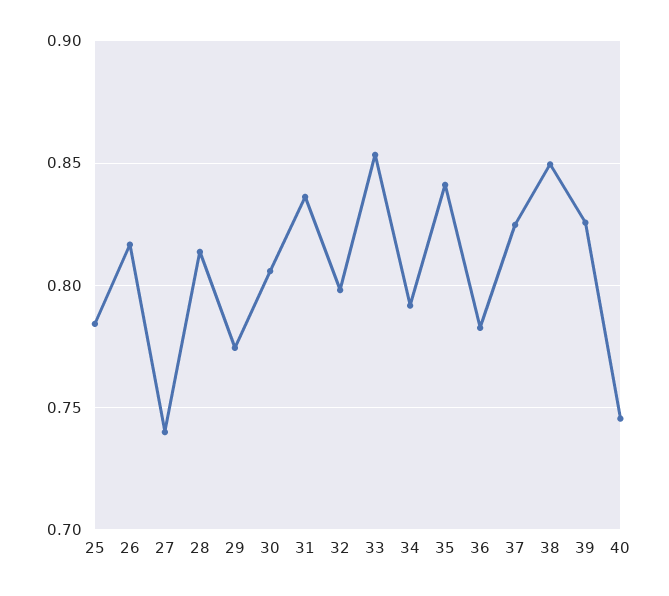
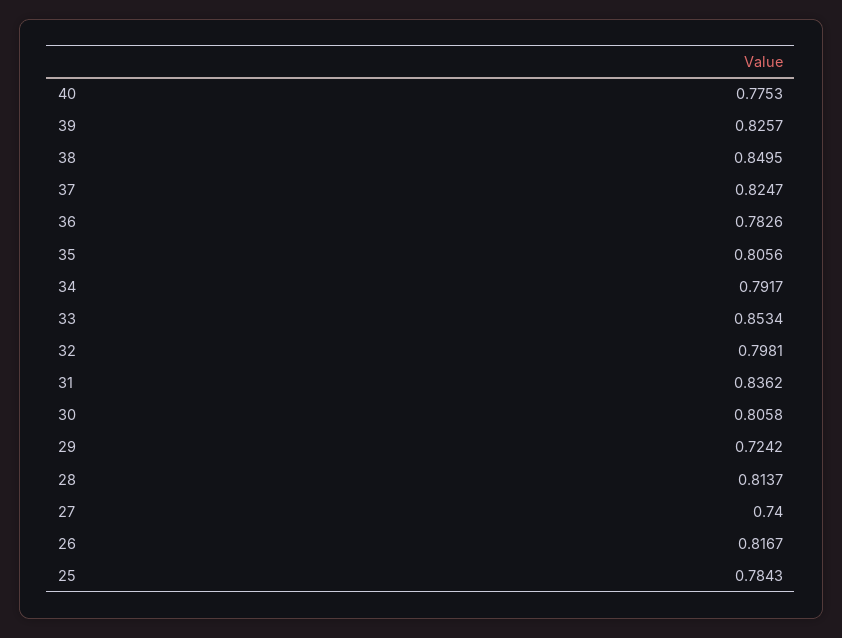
  {
    "25": 0.7843,
    "26": 0.8167,
    "27": 0.74,
    "28": 0.8137,
-   "29": 0.775,
+   "29": 0.7242,
    "30": 0.8058,
    "31": 0.8362,
    "32": 0.7981,
    "33": 0.8534,
    "34": 0.7917,
-   "35": 0.84,
+   "35": 0.8056,
    "36": 0.7826,
    "37": 0.8247,
    "38": 0.8495,
    "39": 0.8257,
-   "40": 0.745
+   "40": 0.7753
  }

